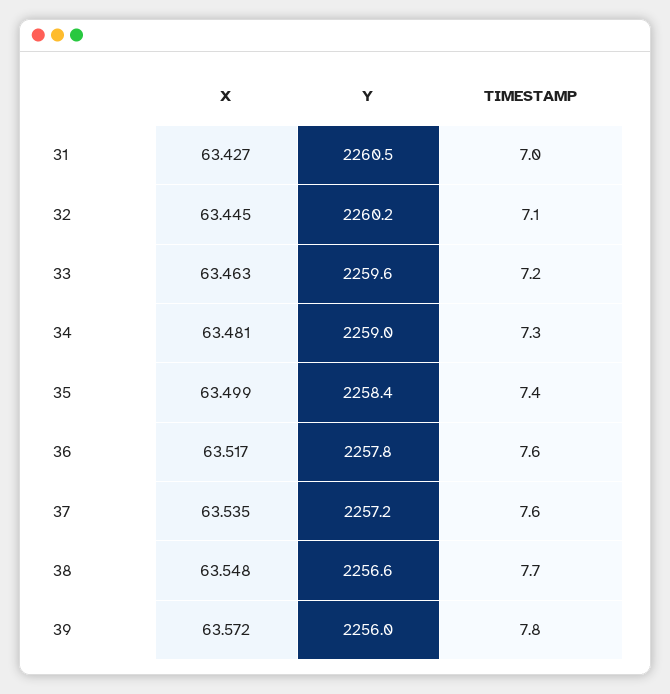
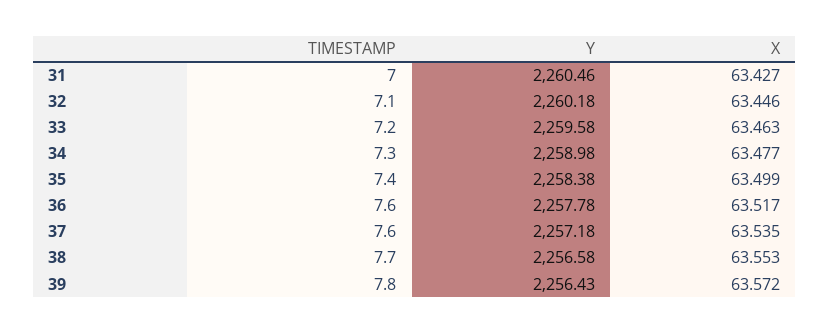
  {
    "X": {
      "31": 63.427,
-     "32": 63.445,
+     "32": 63.446,
      "33": 63.463,
-     "34": 63.481,
+     "34": 63.477,
      "35": 63.499,
      "36": 63.517,
      "37": 63.535,
-     "38": 63.548,
+     "38": 63.553,
      "39": 63.572
    },
    "Y": {
      "31": 2260.46,
      "32": 2260.18,
      "33": 2259.58,
      "34": 2258.98,
      "35": 2258.38,
      "36": 2257.78,
      "37": 2257.18,
      "38": 2256.58,
-     "39": 2256
+     "39": 2256.43
    },
    "TIMESTAMP": {
      "31": 7,
      "32": 7.1,
      "33": 7.2,
      "34": 7.3,
      "35": 7.4,
      "36": 7.6,
      "37": 7.6,
      "38": 7.7,
      "39": 7.8
    }
  }

